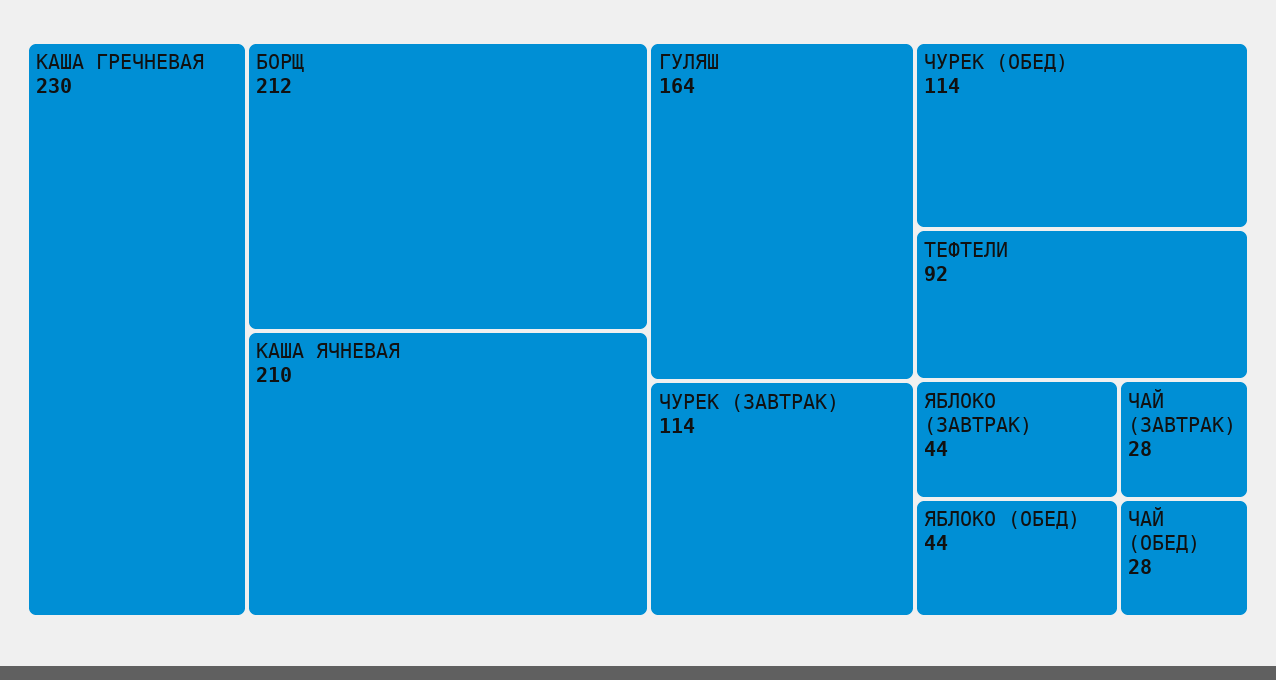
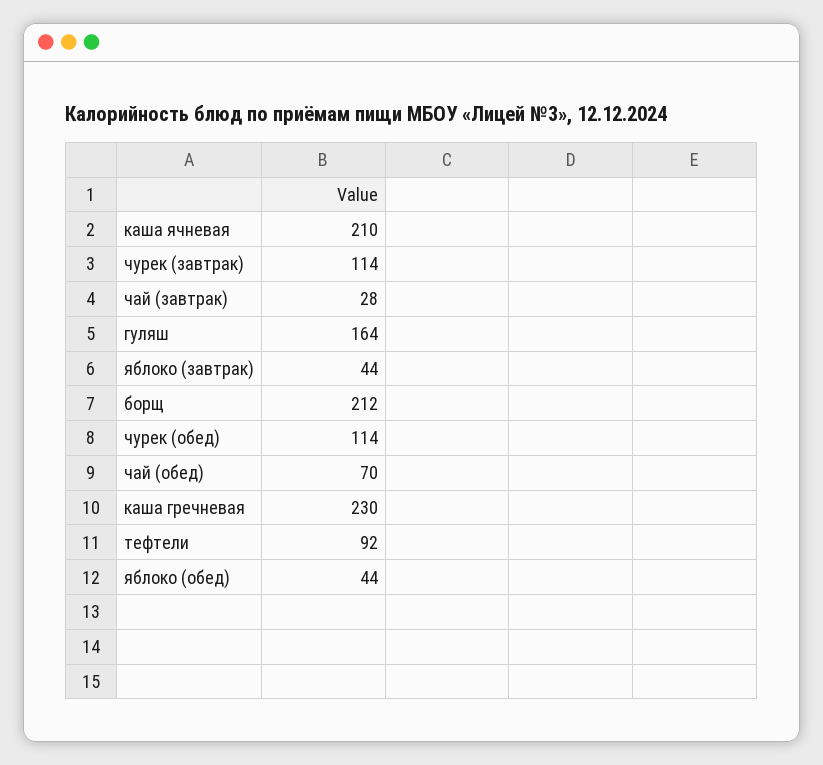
  {
    "КАША ГРЕЧНЕВАЯ": 230,
    "БОРЩ": 212,
    "КАША ЯЧНЕВАЯ": 210,
    "ГУЛЯШ": 164,
    "ЧУРЕК (ЗАВТРАК)": 114,
    "ЧУРЕК (ОБЕД)": 114,
    "ТЕФТЕЛИ": 92,
    "ЯБЛОКО (ЗАВТРАК)": 44,
    "ЯБЛОКО (ОБЕД)": 44,
    "ЧАЙ (ЗАВТРАК)": 28,
-   "ЧАЙ (ОБЕД)": 28
+   "ЧАЙ (ОБЕД)": 70
  }

